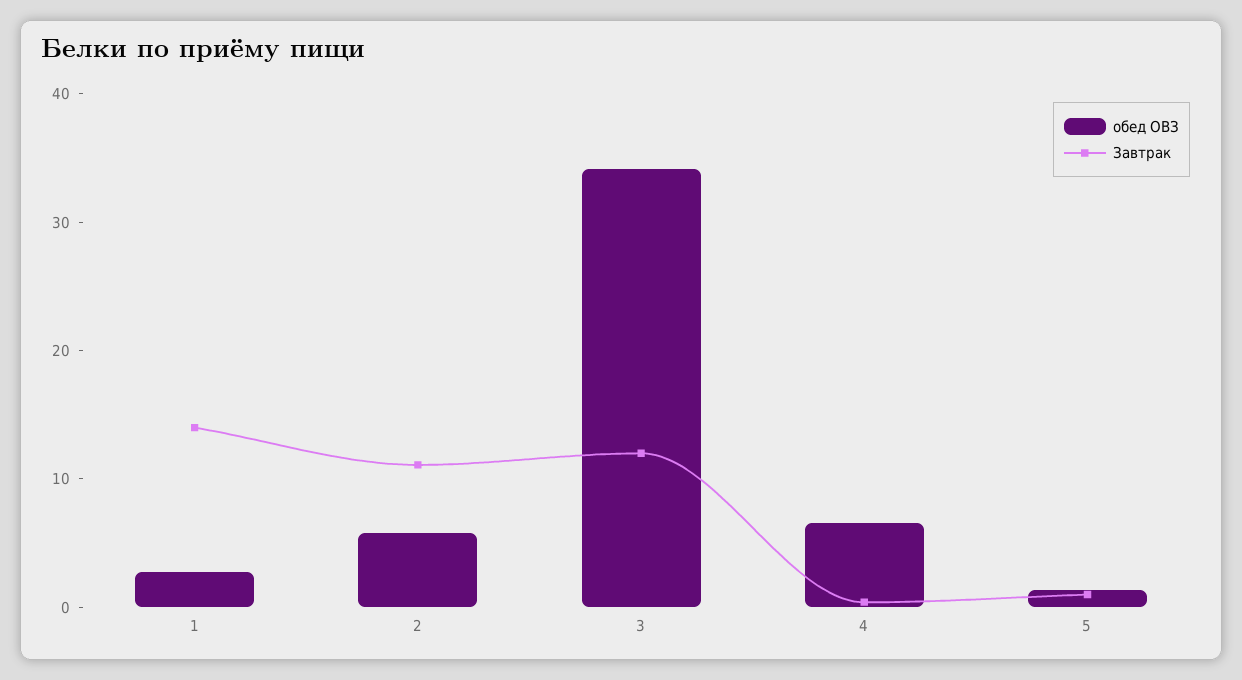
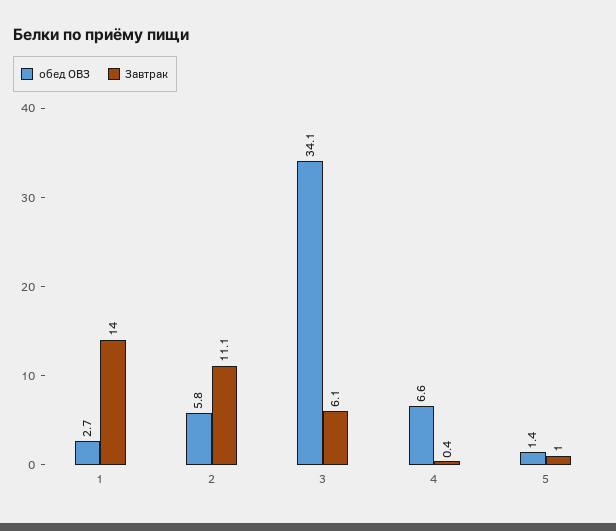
  {
    "обед ОВЗ": {
      "1": 2.7,
      "2": 5.8,
      "3": 34.1,
      "4": 6.6,
      "5": 1.4
    },
    "Завтрак": {
      "1": 14,
      "2": 11.1,
-     "3": 12,
+     "3": 6.1,
      "4": 0.4,
      "5": 1
    }
  }

